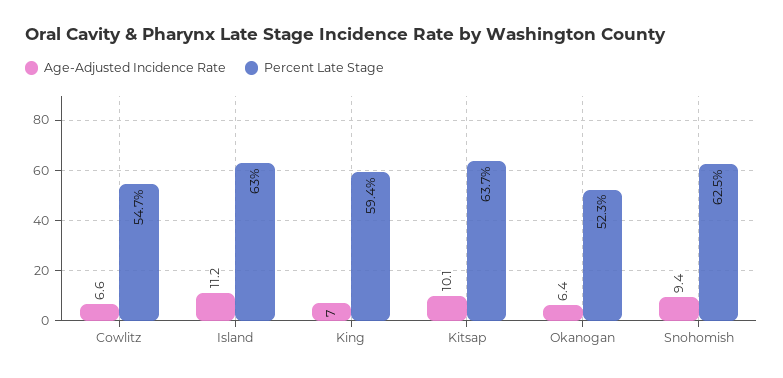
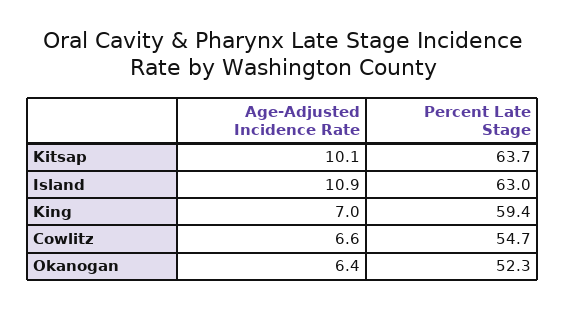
  {
    "Age-Adjusted Incidence Rate": {
      "Cowlitz": 6.6,
-     "Island": 11.2,
+     "Island": 10.9,
      "King": 7,
      "Kitsap": 10.1,
-     "Okanogan": 6.4,
+     "Okanogan": 6.4
-     "Snohomish": 9.4
    },
    "Percent Late Stage": {
      "Cowlitz": 54.7,
      "Island": 63,
      "King": 59.4,
      "Kitsap": 63.7,
-     "Okanogan": 52.3,
+     "Okanogan": 52.3
-     "Snohomish": 62.5
    }
  }

